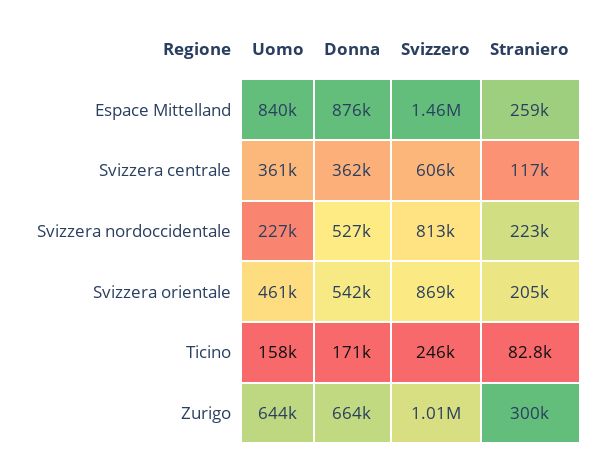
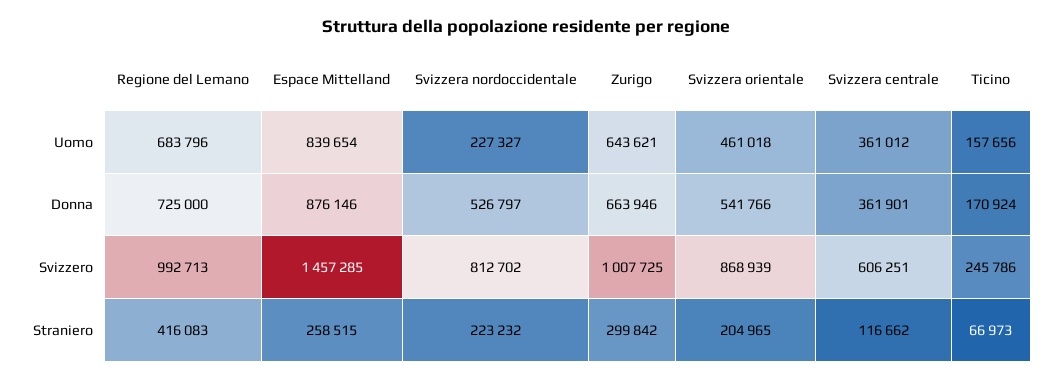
  {
    "Uomo": {
      "Espace Mittelland": 839654,
      "Svizzera centrale": 361012,
      "Svizzera nordoccidentale": 227327,
      "Svizzera orientale": 461018,
      "Ticino": 157656,
-     "Zurigo": 643621
+     "Zurigo": 643621,
+     "Regione del Lemano": 683796
    },
    "Donna": {
      "Espace Mittelland": 876146,
      "Svizzera centrale": 361901,
      "Svizzera nordoccidentale": 526797,
      "Svizzera orientale": 541766,
      "Ticino": 170924,
-     "Zurigo": 663946
+     "Zurigo": 663946,
+     "Regione del Lemano": 725000
    },
    "Svizzero": {
      "Espace Mittelland": 1457285,
      "Svizzera centrale": 606251,
      "Svizzera nordoccidentale": 812702,
      "Svizzera orientale": 868939,
      "Ticino": 245786,
-     "Zurigo": 1007725
+     "Zurigo": 1007725,
+     "Regione del Lemano": 992713
    },
    "Straniero": {
      "Espace Mittelland": 258515,
      "Svizzera centrale": 116662,
      "Svizzera nordoccidentale": 223232,
      "Svizzera orientale": 204965,
-     "Ticino": 82800,
+     "Ticino": 66973,
-     "Zurigo": 299842
+     "Zurigo": 299842,
+     "Regione del Lemano": 416083
    }
  }

